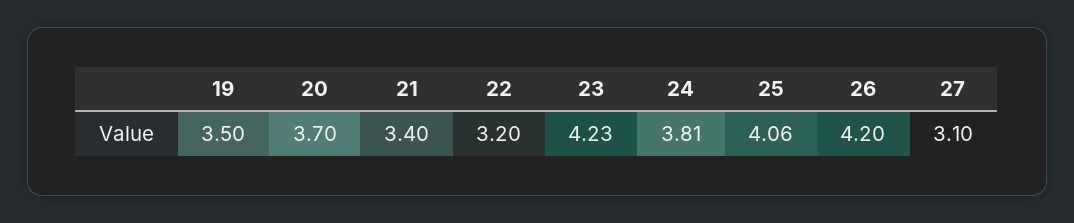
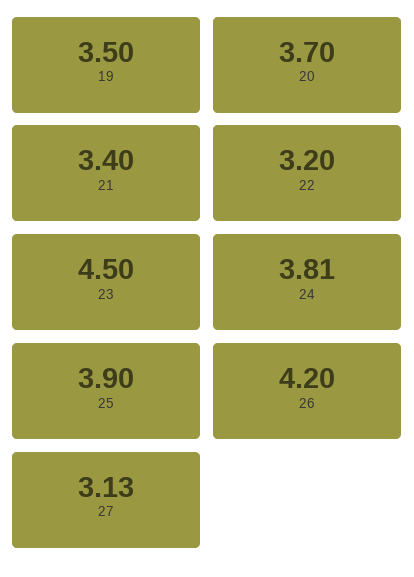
  {
    "19": 3.5,
    "20": 3.7,
    "21": 3.4,
    "22": 3.2,
-   "23": 4.23,
+   "23": 4.5,
    "24": 3.81,
-   "25": 4.06,
+   "25": 3.9,
    "26": 4.2,
-   "27": 3.1
+   "27": 3.13
  }

